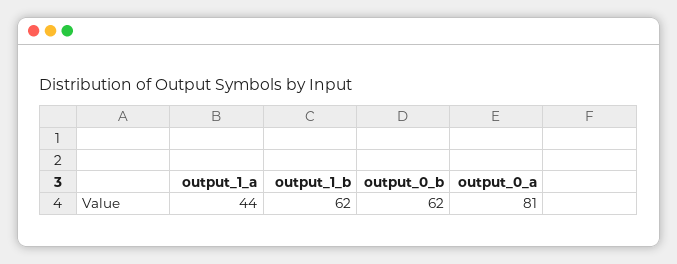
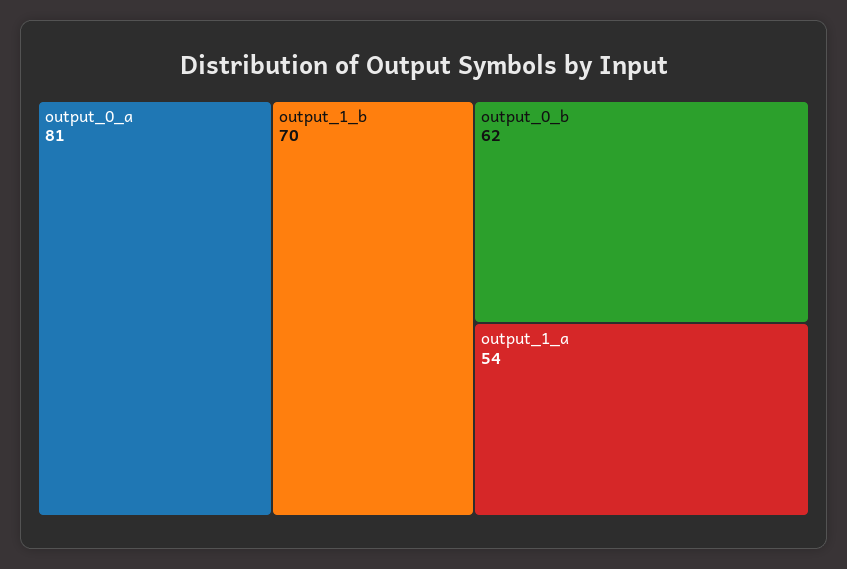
  {
-   "output_1_a": 44,
+   "output_1_a": 54,
-   "output_1_b": 62,
+   "output_1_b": 70,
    "output_0_b": 62,
    "output_0_a": 81
  }

